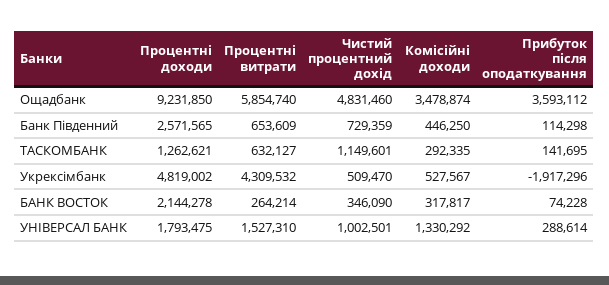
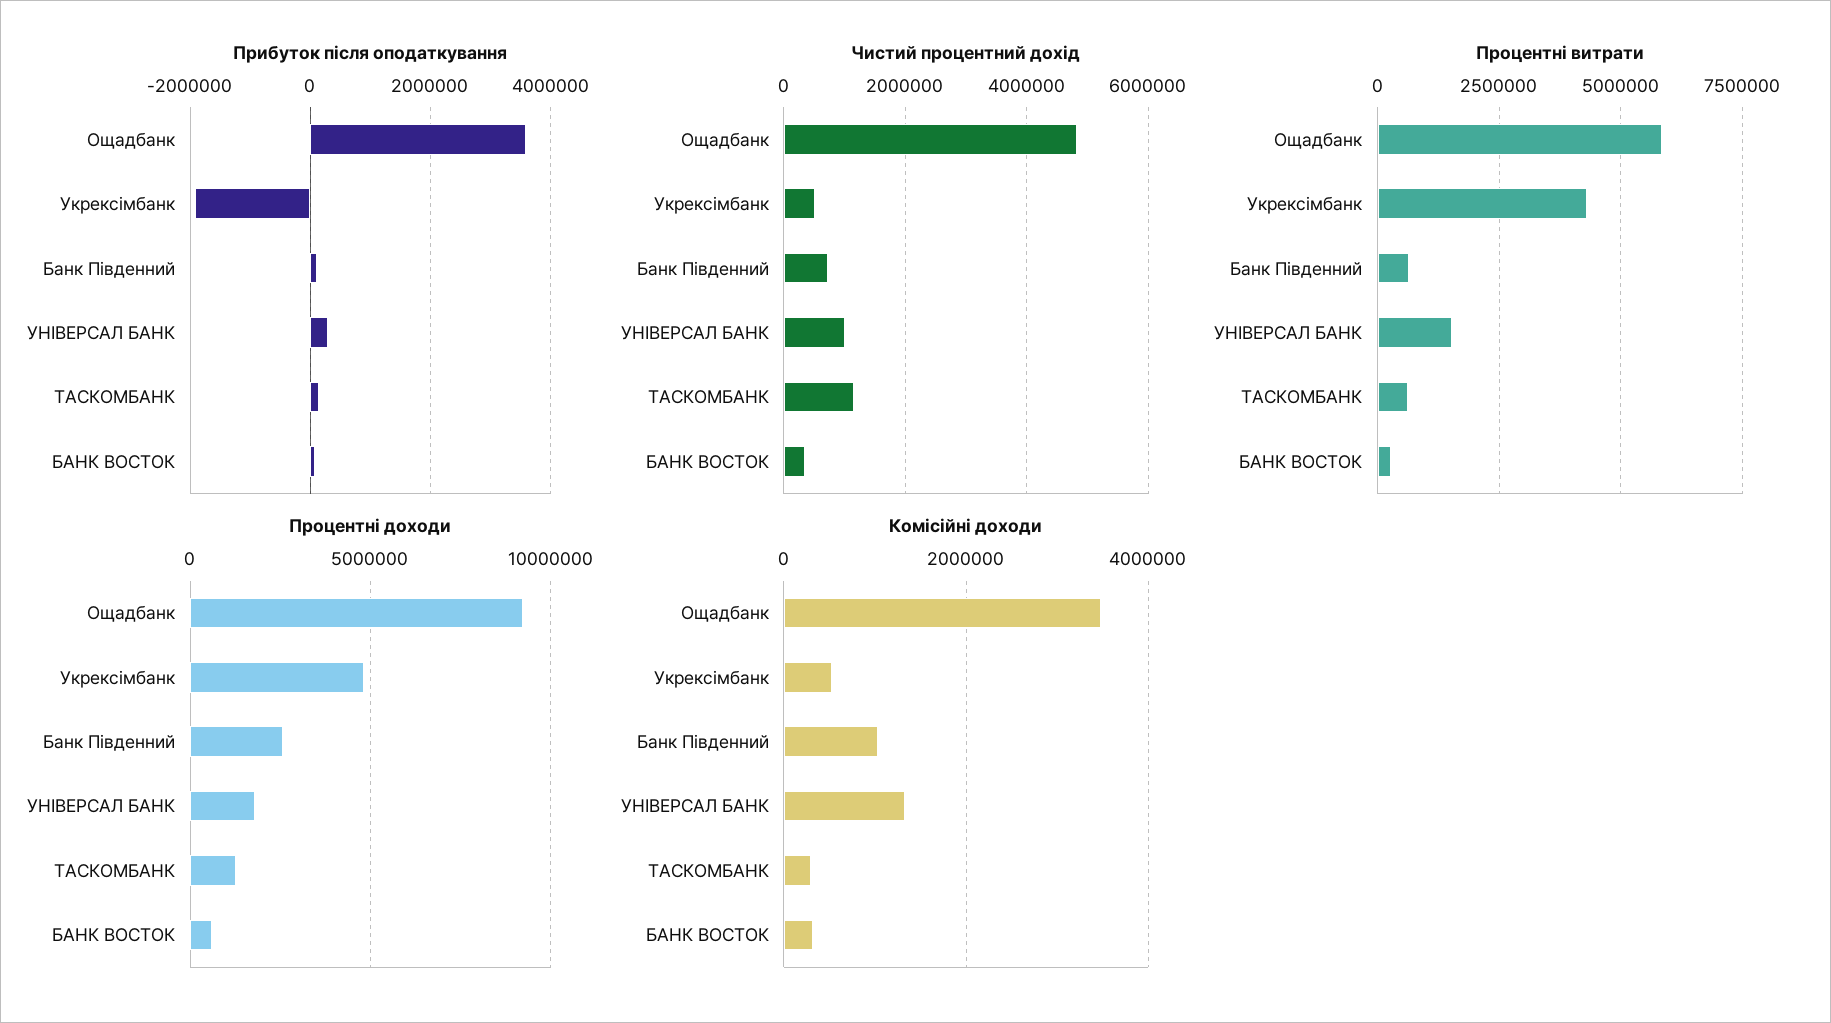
  {
    "Процентні доходи": {
      "Ощадбанк": 9231850,
      "Банк Південний": 2571565,
      "ТАСКОМБАНК": 1262621,
      "Укрексімбанк": 4819002,
-     "БАНК ВОСТОК": 2144278,
+     "БАНК ВОСТОК": 500000,
      "УНІВЕРСАЛ БАНК": 1793475
    },
    "Процентні витрати": {
      "Ощадбанк": 5854740,
      "Банк Південний": 653609,
      "ТАСКОМБАНК": 632127,
      "Укрексімбанк": 4309532,
      "БАНК ВОСТОК": 264214,
      "УНІВЕРСАЛ БАНК": 1527310
    },
    "Чистий процентний дохід": {
      "Ощадбанк": 4831460,
      "Банк Південний": 729359,
      "ТАСКОМБАНК": 1149601,
      "Укрексімбанк": 509470,
      "БАНК ВОСТОК": 346090,
      "УНІВЕРСАЛ БАНК": 1002501
    },
    "Комісійні доходи": {
      "Ощадбанк": 3478874,
-     "Банк Південний": 446250,
+     "Банк Південний": 1000000,
      "ТАСКОМБАНК": 292335,
      "Укрексімбанк": 527567,
      "БАНК ВОСТОК": 317817,
      "УНІВЕРСАЛ БАНК": 1330292
    },
    "Прибуток після оподаткування": {
      "Ощадбанк": 3593112,
      "Банк Південний": 114298,
      "ТАСКОМБАНК": 141695,
      "Укрексімбанк": -1917296,
      "БАНК ВОСТОК": 74228,
      "УНІВЕРСАЛ БАНК": 288614
    }
  }

